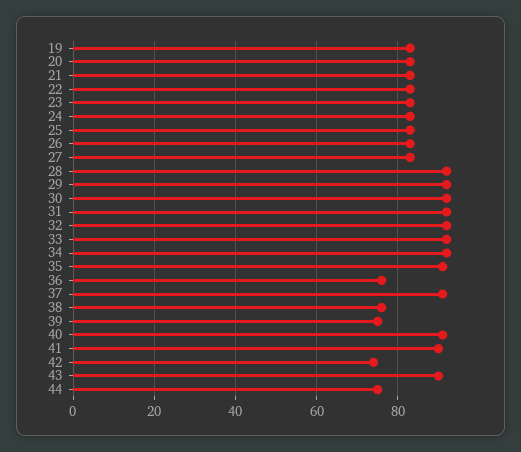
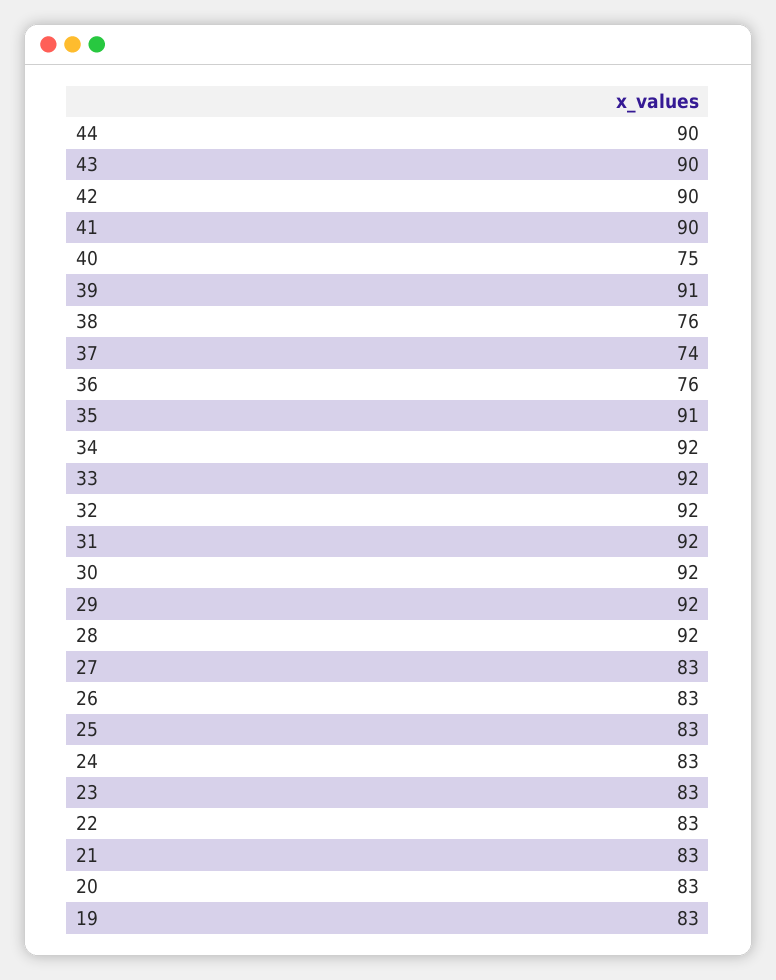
  {
    "19": 83,
    "20": 83,
    "21": 83,
    "22": 83,
    "23": 83,
    "24": 83,
    "25": 83,
    "26": 83,
    "27": 83,
    "28": 92,
    "29": 92,
    "30": 92,
    "31": 92,
    "32": 92,
    "33": 92,
    "34": 92,
    "35": 91,
    "36": 76,
-   "37": 90,
+   "37": 74,
    "38": 76,
-   "39": 75,
+   "39": 91,
-   "40": 90,
+   "40": 75,
    "41": 90,
-   "42": 75,
+   "42": 90,
    "43": 90,
-   "44": 75
+   "44": 90
  }

